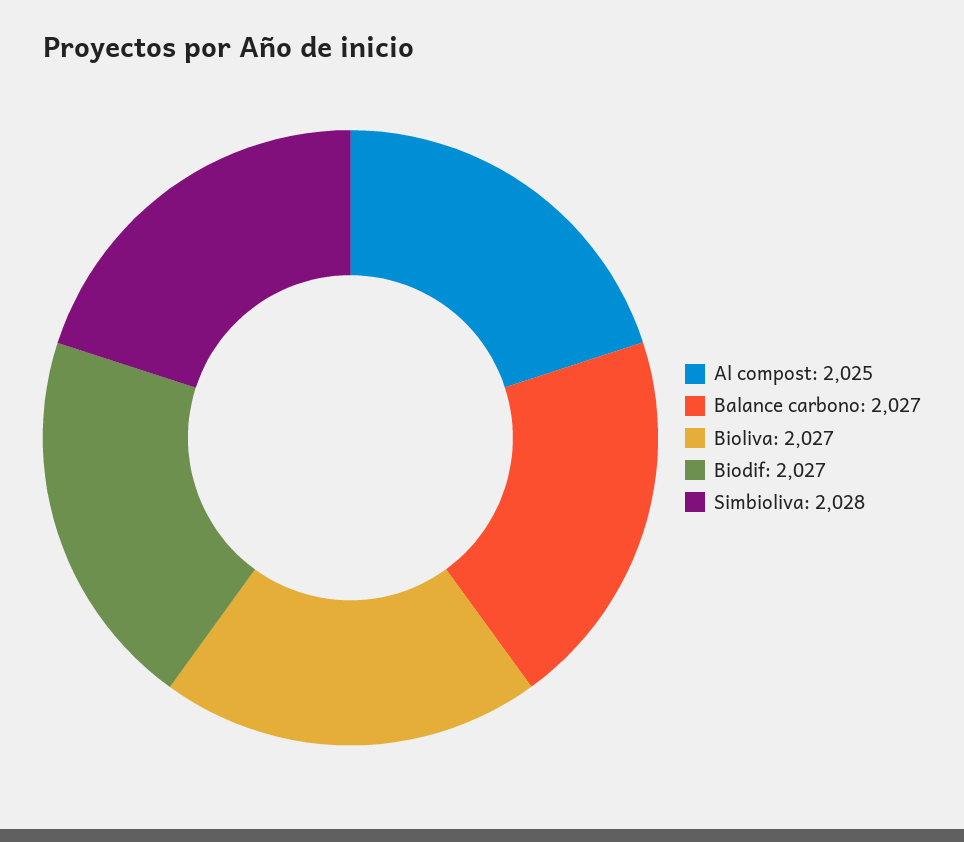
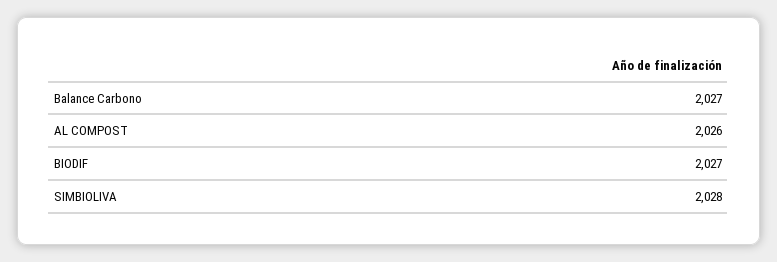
  {
-   "Al compost": 2025,
+   "Al compost": 2026,
    "Balance carbono": 2027,
-   "Bioliva": 2027,
    "Biodif": 2027,
    "Simbioliva": 2028
  }

